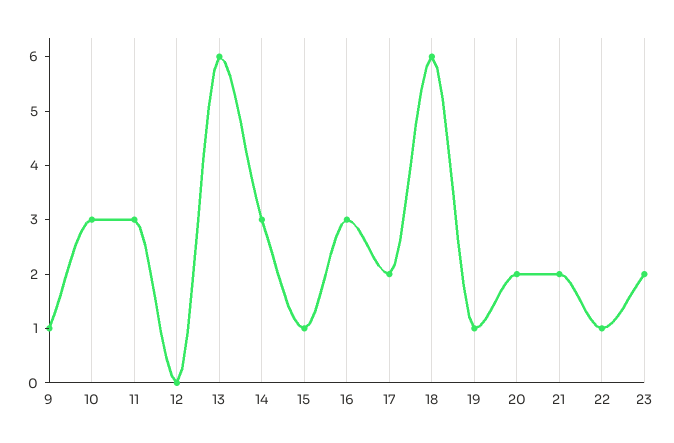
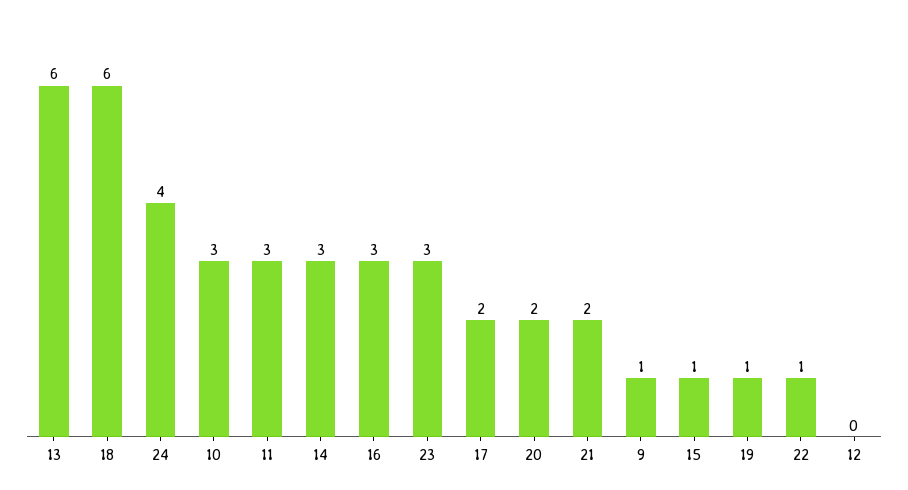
  {
    "9": 1,
    "10": 3,
    "11": 3,
    "12": 0,
    "13": 6,
    "14": 3,
    "15": 1,
    "16": 3,
    "17": 2,
    "18": 6,
    "19": 1,
    "20": 2,
    "21": 2,
    "22": 1,
-   "23": 2
+   "23": 3,
+   "24": 4
  }

